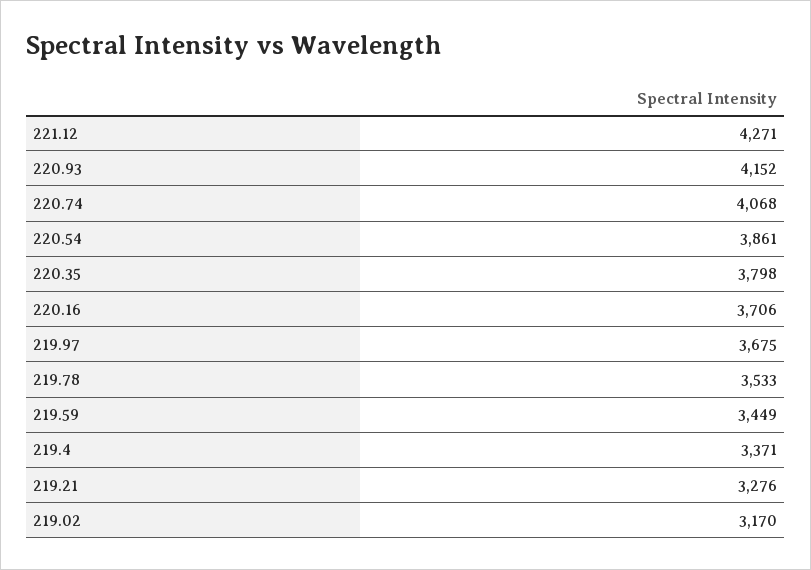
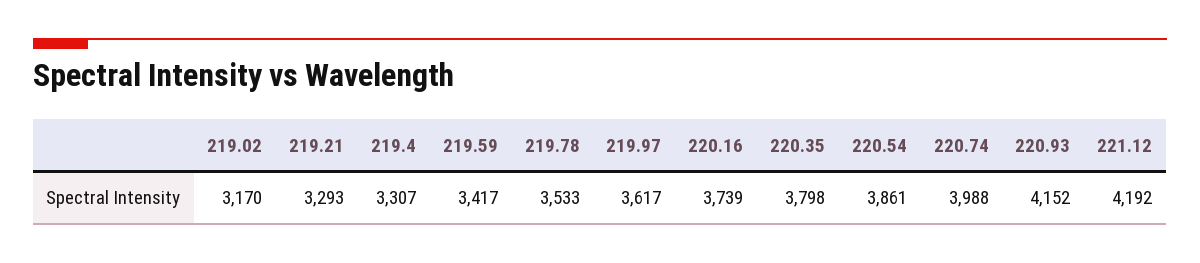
  {
-   "221.12": 4271,
+   "221.12": 4192,
    "220.93": 4152,
-   "220.74": 4068,
+   "220.74": 3988,
    "220.54": 3861,
    "220.35": 3798,
-   "220.16": 3706,
+   "220.16": 3739,
-   "219.97": 3675,
+   "219.97": 3617,
    "219.78": 3533,
-   "219.59": 3449,
+   "219.59": 3417,
-   "219.4": 3371,
+   "219.4": 3307,
-   "219.21": 3276,
+   "219.21": 3293,
    "219.02": 3170
  }

